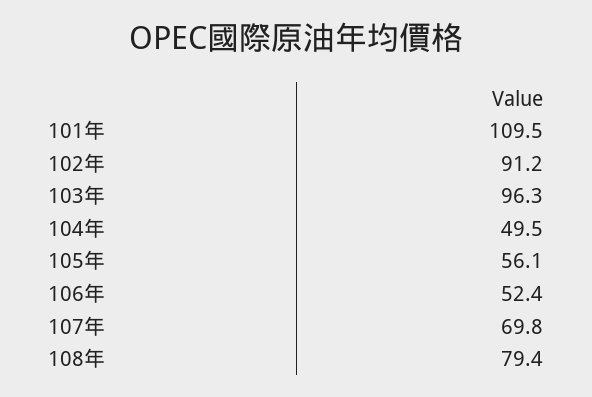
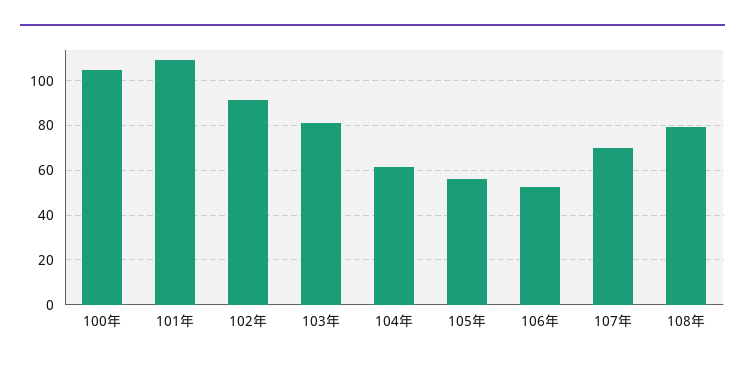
  {
    "101年": 109.5,
    "102年": 91.2,
-   "103年": 96.3,
+   "103年": 80,
-   "104年": 49.5,
+   "104年": 60,
    "105年": 56.1,
    "106年": 52.4,
    "107年": 69.8,
-   "108年": 79.4
+   "108年": 79.4,
+   "100年": 105
  }

